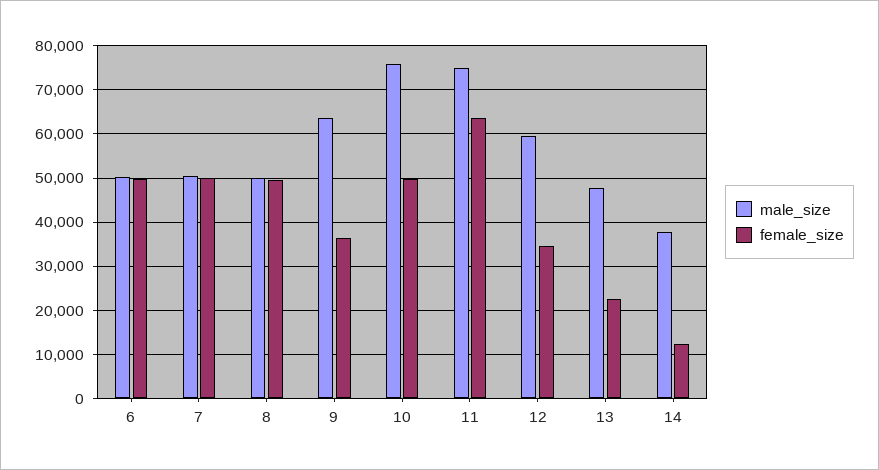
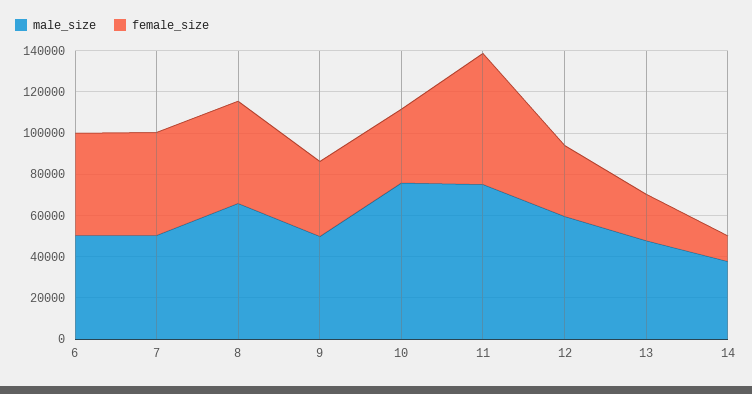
  {
    "male_size": {
      "6": 50000,
      "7": 50000,
-     "8": 50000,
+     "8": 65000,
-     "9": 64000,
+     "9": 50000,
      "10": 76000,
      "11": 76000,
      "12": 60000,
      "13": 48000,
      "14": 38000
    },
    "female_size": {
      "6": 50000,
      "7": 50000,
      "8": 50000,
      "9": 36000,
-     "10": 50000,
+     "10": 35000,
      "11": 64000,
      "12": 34000,
      "13": 22000,
      "14": 12000
    }
  }

